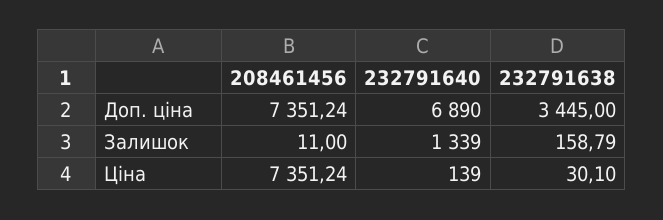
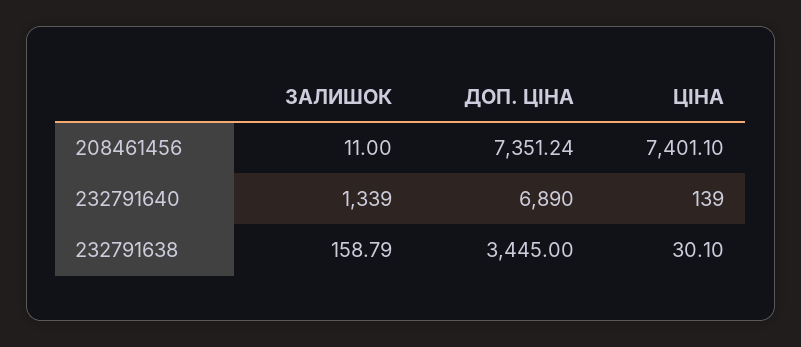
  {
    "208461456": {
      "Доп. ціна": 7351.24,
      "Залишок": 11,
-     "Ціна": 7351.24
+     "Ціна": 7401.1
    },
    "232791640": {
      "Доп. ціна": 6890,
      "Залишок": 1339,
      "Ціна": 139
    },
    "232791638": {
      "Доп. ціна": 3445,
      "Залишок": 158.79,
      "Ціна": 30.1
    }
  }

